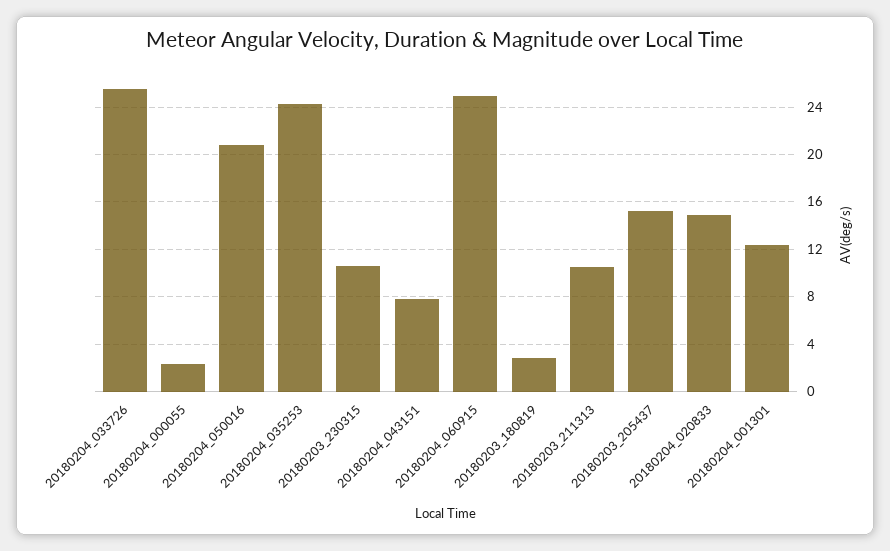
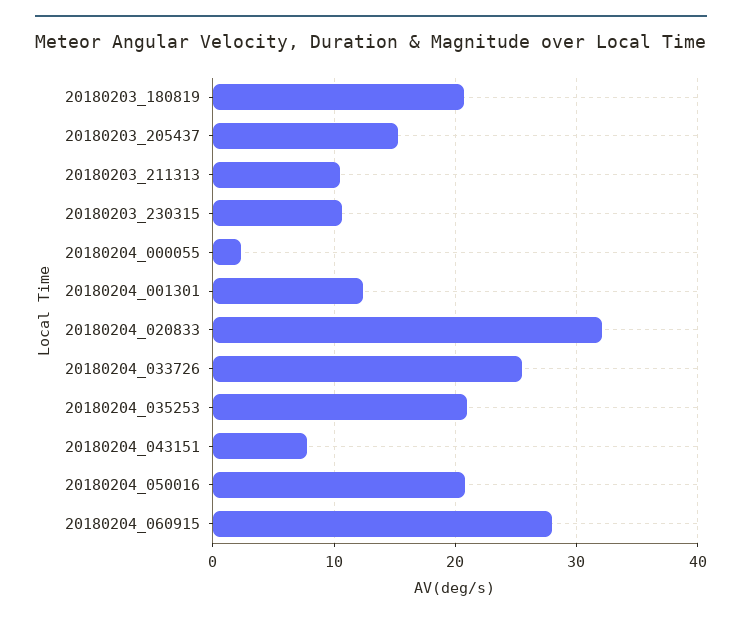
  {
    "20180204_033726": 25,
    "20180204_000055": 2,
    "20180204_050016": 21,
-   "20180204_035253": 24,
+   "20180204_035253": 21,
    "20180203_230315": 11,
    "20180204_043151": 8,
-   "20180204_060915": 25,
+   "20180204_060915": 28,
-   "20180203_180819": 3,
+   "20180203_180819": 21,
    "20180203_211313": 11,
    "20180203_205437": 15,
-   "20180204_020833": 15,
+   "20180204_020833": 32,
    "20180204_001301": 12
  }

